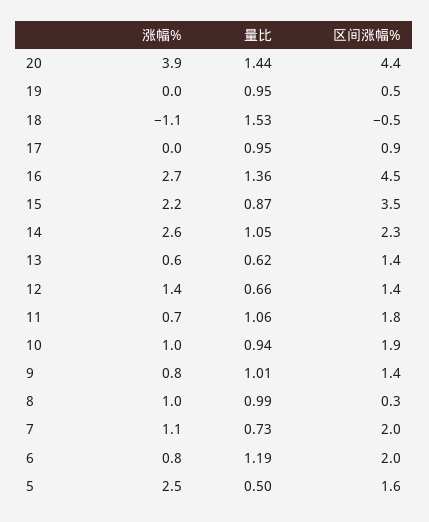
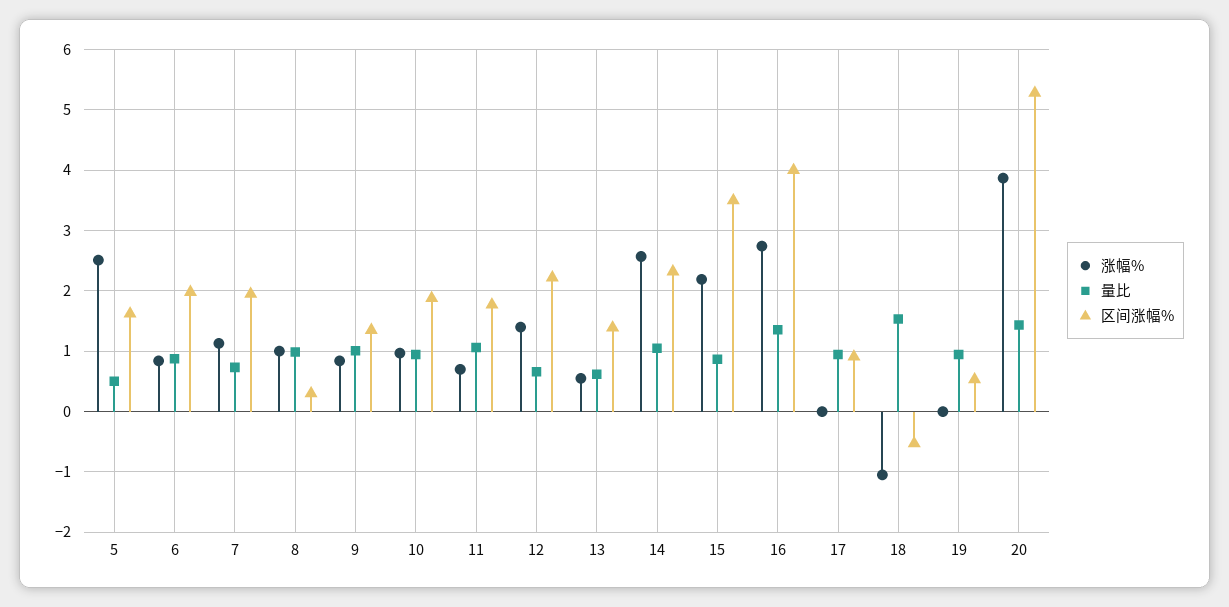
  {
    "涨幅%": {
      "20": 3.9,
      "19": 0,
      "18": -1.1,
      "17": 0,
      "16": 2.7,
      "15": 2.2,
      "14": 2.6,
      "13": 0.6,
      "12": 1.4,
      "11": 0.7,
      "10": 1,
      "9": 0.8,
      "8": 1,
      "7": 1.1,
      "6": 0.8,
      "5": 2.5
    },
    "量比": {
      "20": 1.44,
      "19": 0.95,
      "18": 1.53,
      "17": 0.95,
      "16": 1.36,
      "15": 0.87,
      "14": 1.05,
      "13": 0.62,
      "12": 0.66,
      "11": 1.06,
      "10": 0.94,
      "9": 1.01,
      "8": 0.99,
      "7": 0.73,
-     "6": 1.19,
+     "6": 0.9,
      "5": 0.5
    },
    "区间涨幅%": {
-     "20": 4.4,
+     "20": 5.3,
      "19": 0.5,
      "18": -0.5,
      "17": 0.9,
-     "16": 4.5,
+     "16": 4,
      "15": 3.5,
      "14": 2.3,
      "13": 1.4,
-     "12": 1.4,
+     "12": 2.2,
      "11": 1.8,
      "10": 1.9,
      "9": 1.4,
      "8": 0.3,
      "7": 2,
      "6": 2,
      "5": 1.6
    }
  }

